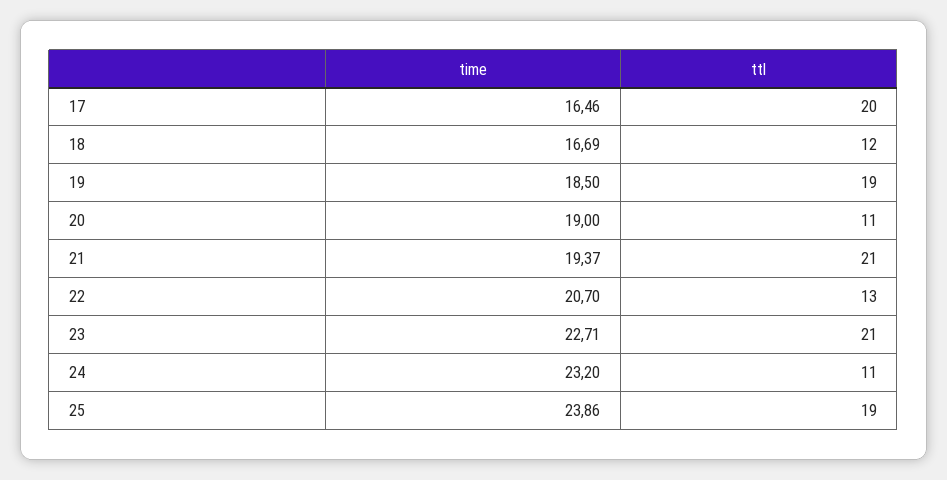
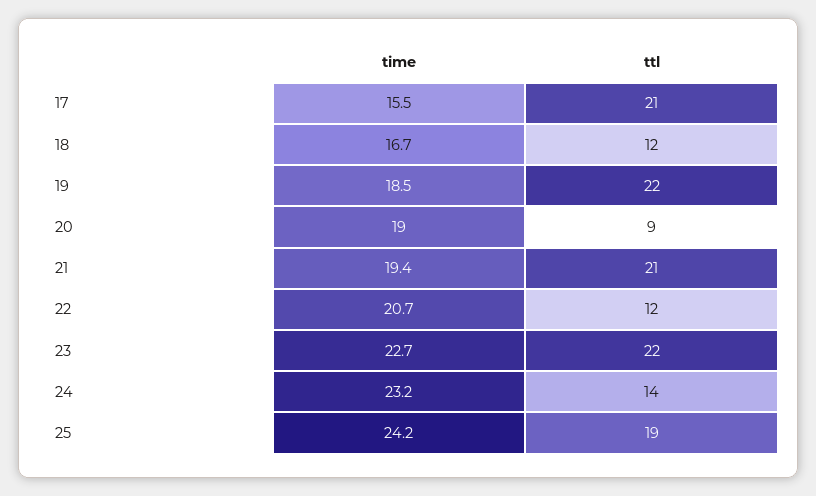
  {
    "time": {
-     "17": 16.46,
+     "17": 15.5,
      "18": 16.69,
      "19": 18.5,
      "20": 19,
      "21": 19.37,
      "22": 20.7,
      "23": 22.71,
      "24": 23.2,
-     "25": 23.86
+     "25": 24.2
    },
    "ttl": {
-     "17": 20,
+     "17": 21,
      "18": 12,
-     "19": 19,
+     "19": 22,
-     "20": 11,
+     "20": 9,
      "21": 21,
-     "22": 13,
+     "22": 12,
-     "23": 21,
+     "23": 22,
-     "24": 11,
+     "24": 14,
      "25": 19
    }
  }

